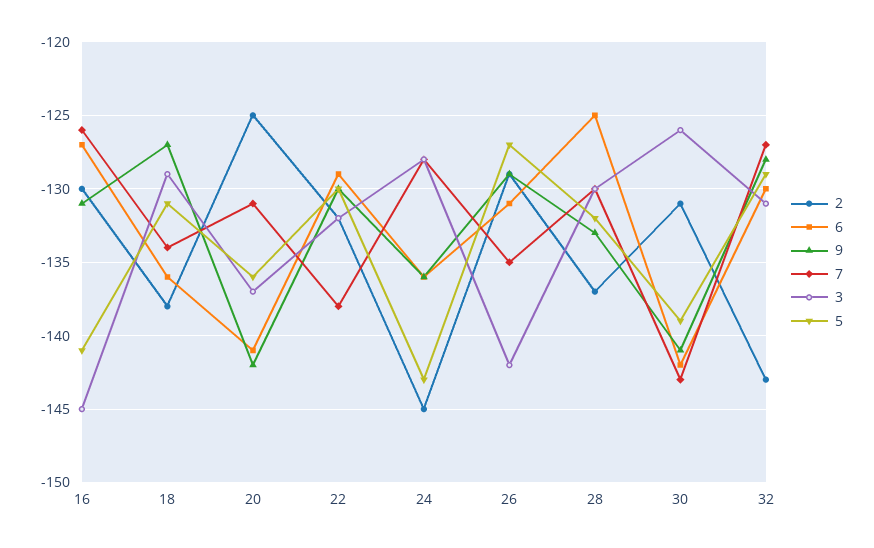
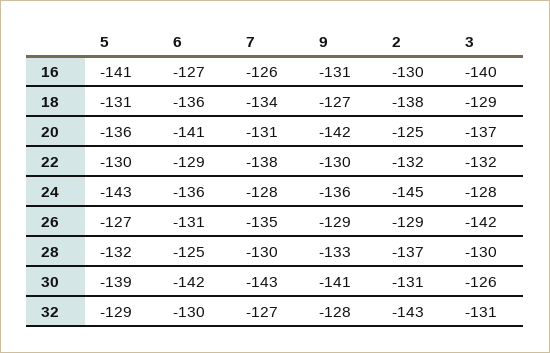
  {
    "2": {
      "16": -130,
      "18": -138,
      "20": -125,
      "22": -132,
      "24": -145,
      "26": -129,
      "28": -137,
      "30": -131,
      "32": -143
    },
    "6": {
      "16": -127,
      "18": -136,
      "20": -141,
      "22": -129,
      "24": -136,
      "26": -131,
      "28": -125,
      "30": -142,
      "32": -130
    },
    "9": {
      "16": -131,
      "18": -127,
      "20": -142,
      "22": -130,
      "24": -136,
      "26": -129,
      "28": -133,
      "30": -141,
      "32": -128
    },
    "7": {
      "16": -126,
      "18": -134,
      "20": -131,
      "22": -138,
      "24": -128,
      "26": -135,
      "28": -130,
      "30": -143,
      "32": -127
    },
    "3": {
-     "16": -145,
+     "16": -140,
      "18": -129,
      "20": -137,
      "22": -132,
      "24": -128,
      "26": -142,
      "28": -130,
      "30": -126,
      "32": -131
    },
    "5": {
      "16": -141,
      "18": -131,
      "20": -136,
      "22": -130,
      "24": -143,
      "26": -127,
      "28": -132,
      "30": -139,
      "32": -129
    }
  }

